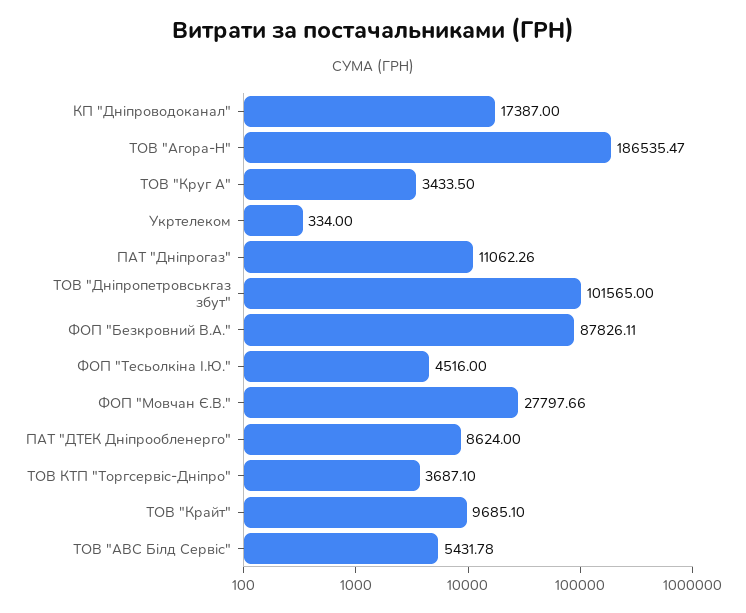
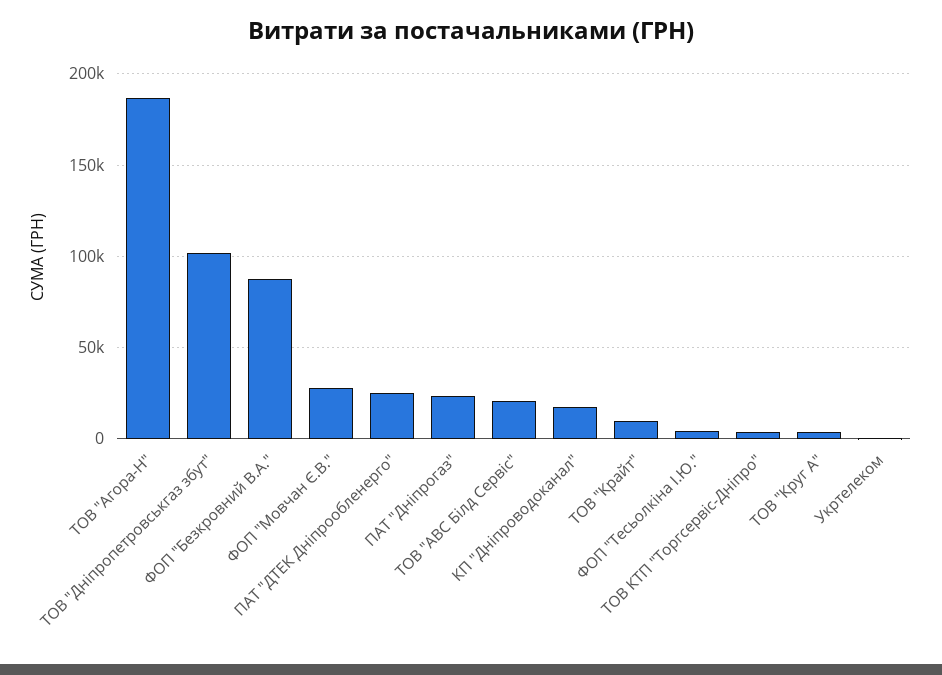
  {
    "КП \"Дніпроводоканал\"": 17387,
    "ТОВ \"Агора-Н\"": 186535.47,
    "ТОВ \"Круг А\"": 3433.5,
    "Укртелеком": 334,
-   "ПАТ \"Дніпрогаз\"": 11062.26,
+   "ПАТ \"Дніпрогаз\"": 25000,
    "ТОВ \"Дніпропетровськгаз збут\"": 101565,
    "ФОП \"Безкровний В.А.\"": 87826.11,
    "ФОП \"Тесьолкіна І.Ю.\"": 4516,
    "ФОП \"Мовчан Є.В.\"": 27797.66,
-   "ПАТ \"ДТЕК Дніпрообленерго\"": 8624,
+   "ПАТ \"ДТЕК Дніпрообленерго\"": 25000,
    "ТОВ КТП \"Торгсервіс-Дніпро\"": 3687.1,
    "ТОВ \"Крайт\"": 9685.1,
-   "ТОВ \"АВС Білд Сервіс\"": 5431.78
+   "ТОВ \"АВС Білд Сервіс\"": 20000
  }

